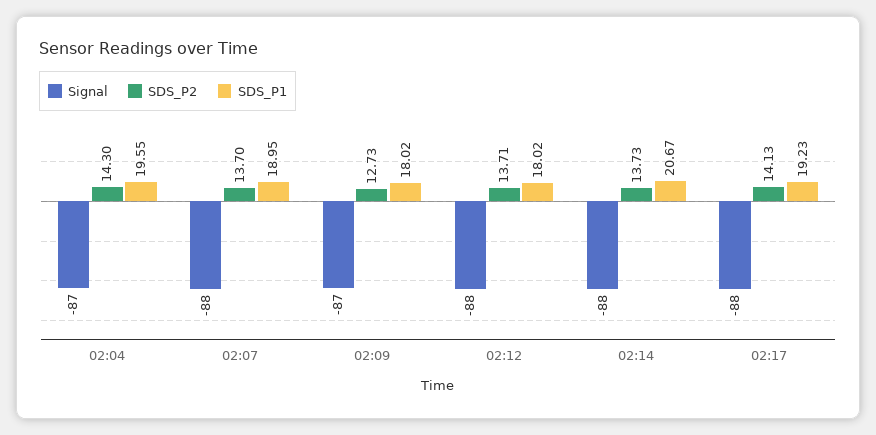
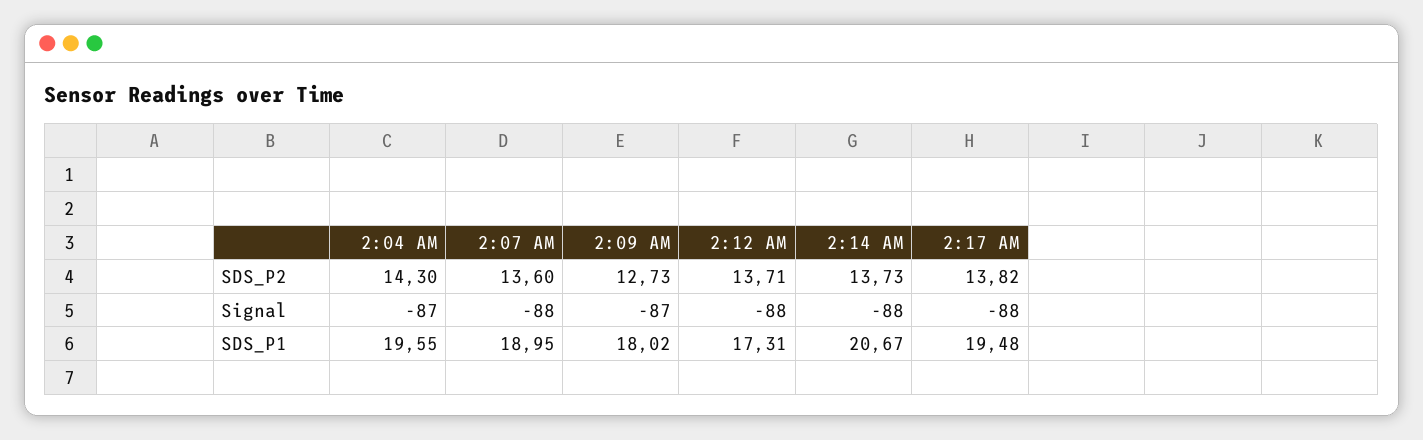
  {
    "Signal": {
      "02:04": -87,
      "02:07": -88,
      "02:09": -87,
      "02:12": -88,
      "02:14": -88,
      "02:17": -88
    },
    "SDS_P2": {
      "02:04": 14.3,
-     "02:07": 13.7,
+     "02:07": 13.6,
      "02:09": 12.73,
      "02:12": 13.71,
      "02:14": 13.73,
-     "02:17": 14.13
+     "02:17": 13.82
    },
    "SDS_P1": {
      "02:04": 19.55,
      "02:07": 18.95,
      "02:09": 18.02,
-     "02:12": 18.02,
+     "02:12": 17.31,
      "02:14": 20.67,
-     "02:17": 19.23
+     "02:17": 19.48
    }
  }

